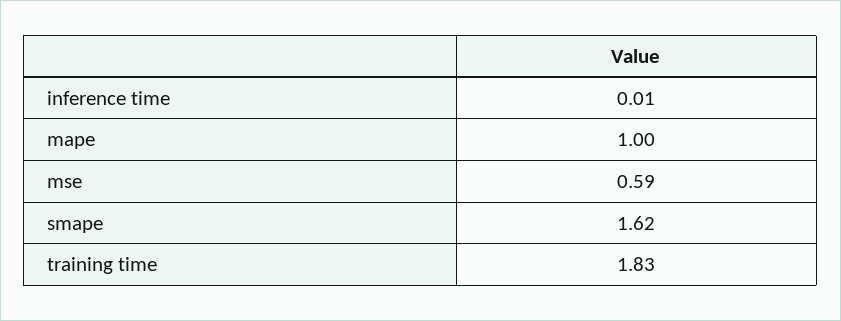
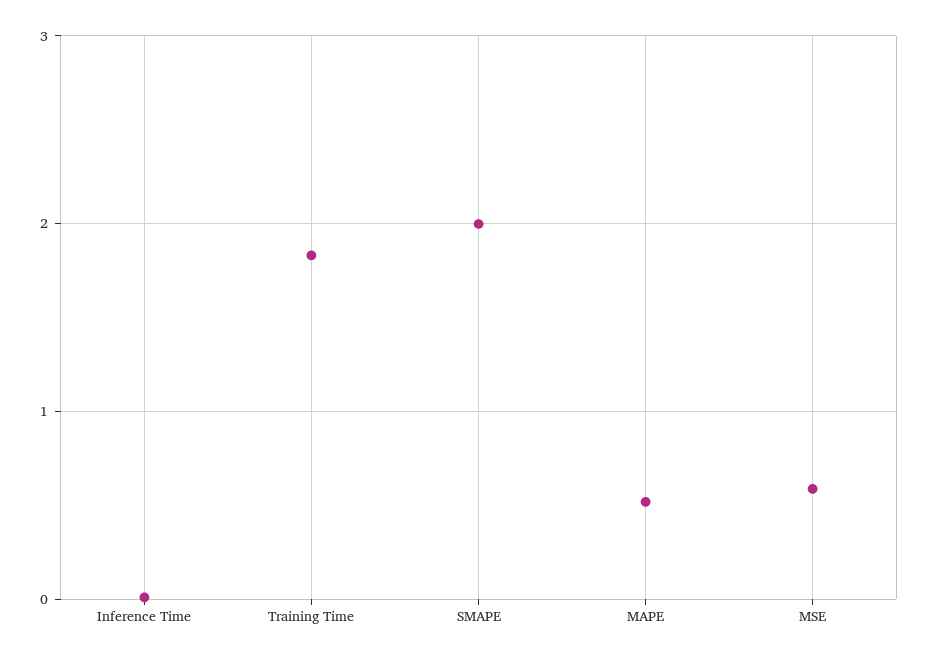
  {
    "inference time": 0.01,
-   "mape": 1,
+   "mape": 0.5,
    "mse": 0.59,
-   "smape": 1.62,
+   "smape": 2,
    "training time": 1.83
  }

